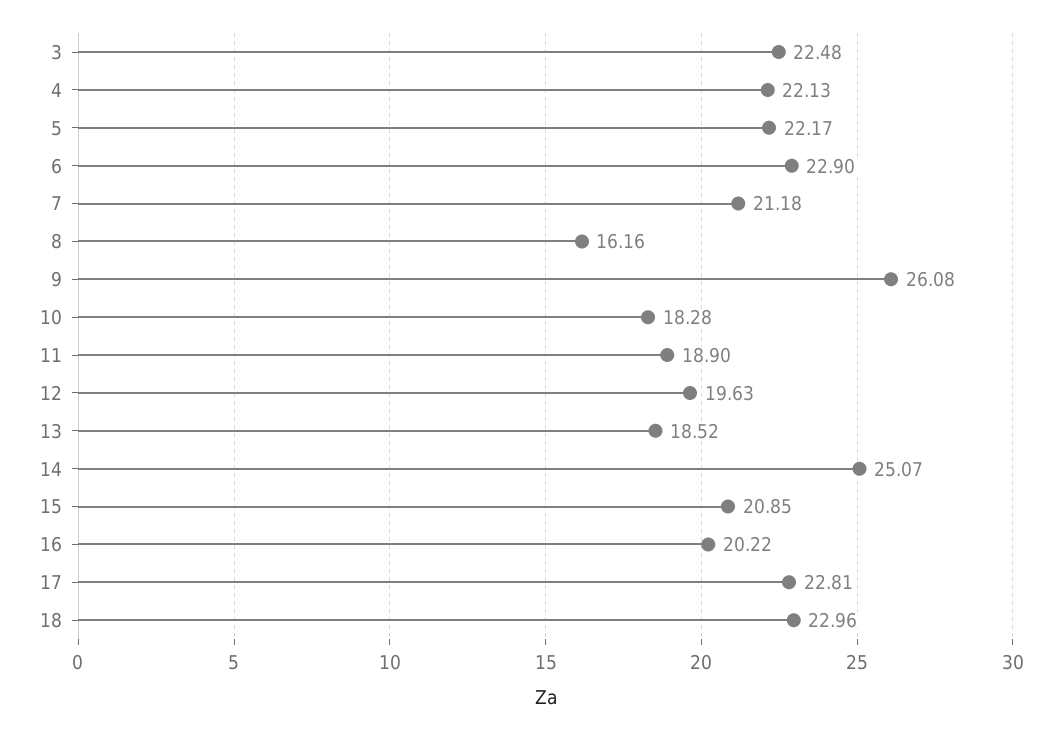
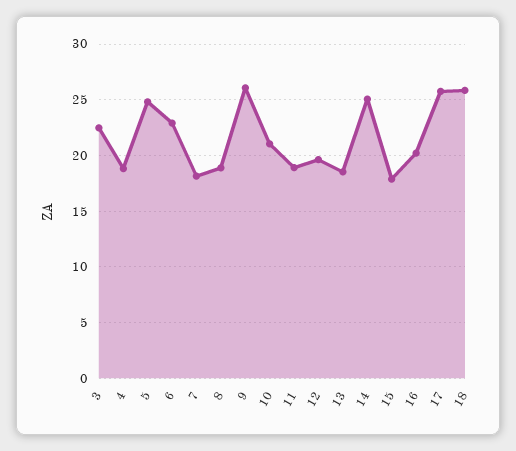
  {
    "3": 22.48,
-   "4": 22.13,
+   "4": 19,
-   "5": 22.17,
+   "5": 25,
    "6": 22.9,
-   "7": 21.18,
+   "7": 18,
-   "8": 16.16,
+   "8": 19,
    "9": 26.08,
-   "10": 18.28,
+   "10": 21,
    "11": 18.9,
    "12": 19.63,
    "13": 18.52,
    "14": 25.07,
-   "15": 20.85,
+   "15": 18,
    "16": 20.22,
-   "17": 22.81,
+   "17": 26,
-   "18": 22.96
+   "18": 26
  }

